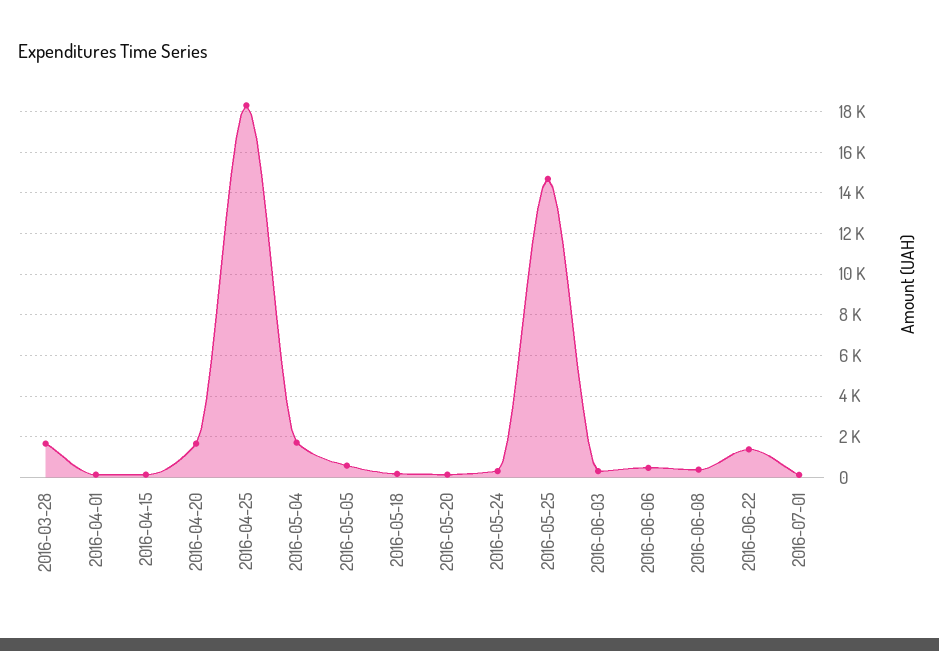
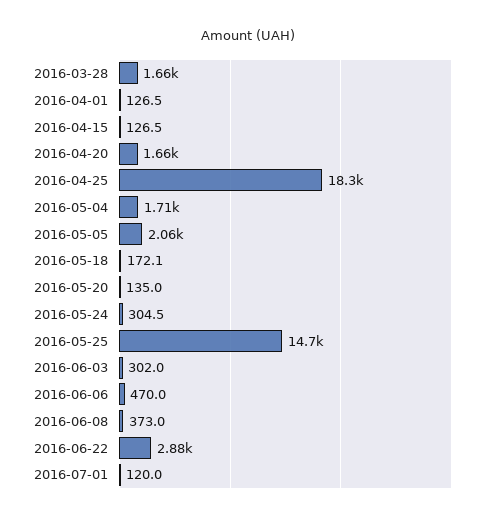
  {
    "2016-03-28": 1660,
    "2016-04-01": 126.5,
    "2016-04-15": 126.5,
    "2016-04-20": 1660,
    "2016-04-25": 18300,
    "2016-05-04": 1710,
-   "2016-05-05": 500,
+   "2016-05-05": 2060,
    "2016-05-18": 172.1,
    "2016-05-20": 135,
    "2016-05-24": 304.5,
    "2016-05-25": 14700,
    "2016-06-03": 302,
    "2016-06-06": 470,
    "2016-06-08": 373,
-   "2016-06-22": 1500,
+   "2016-06-22": 2880,
    "2016-07-01": 120
  }

